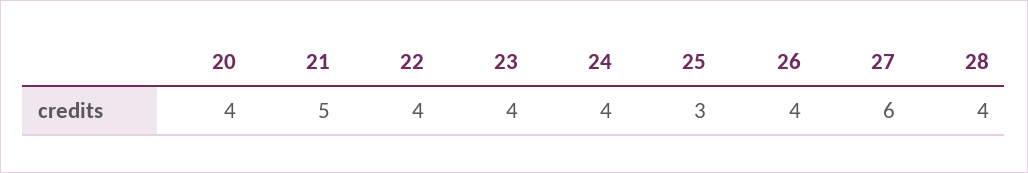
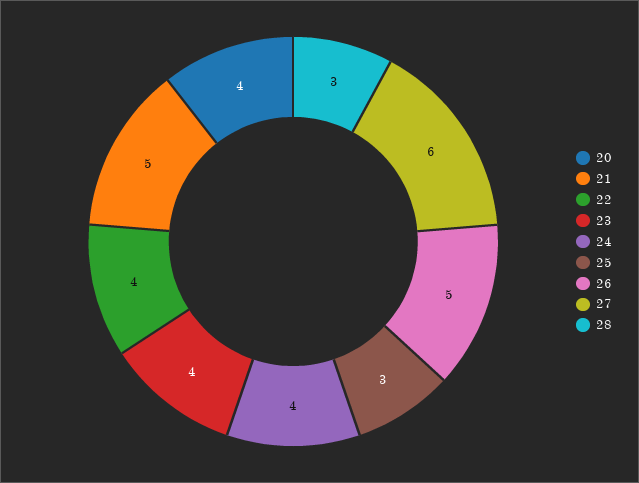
  {
    "20": 4,
    "21": 5,
    "22": 4,
    "23": 4,
    "24": 4,
    "25": 3,
-   "26": 4,
+   "26": 5,
    "27": 6,
-   "28": 4
+   "28": 3
  }

